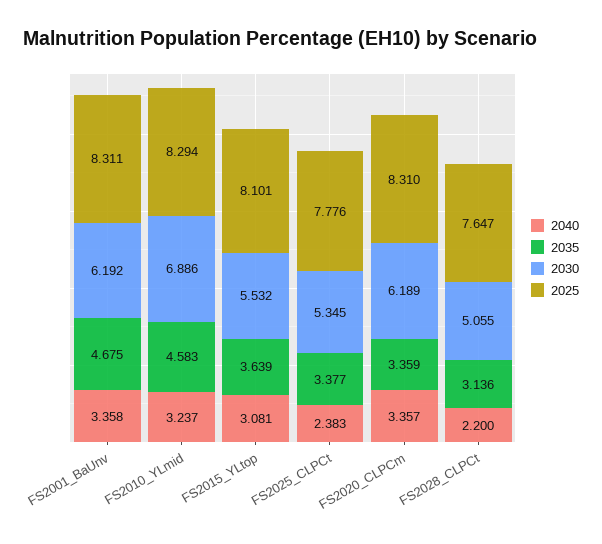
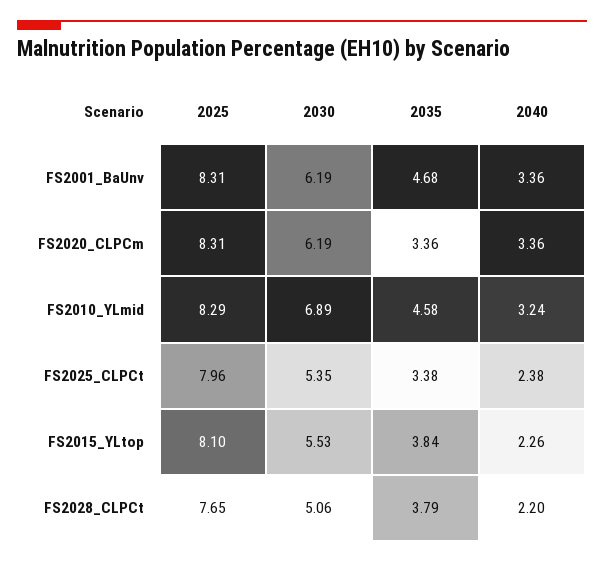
  {
    "2040": {
      "FS2001_BaUnv": 3.358,
      "FS2010_YLmid": 3.237,
-     "FS2015_YLtop": 3.081,
+     "FS2015_YLtop": 2.26,
      "FS2025_CLPCt": 2.383,
      "FS2020_CLPCm": 3.357,
      "FS2028_CLPCt": 2.2
    },
    "2035": {
      "FS2001_BaUnv": 4.675,
      "FS2010_YLmid": 4.583,
-     "FS2015_YLtop": 3.639,
+     "FS2015_YLtop": 3.84,
      "FS2025_CLPCt": 3.377,
      "FS2020_CLPCm": 3.359,
-     "FS2028_CLPCt": 3.136
+     "FS2028_CLPCt": 3.79
    },
    "2030": {
      "FS2001_BaUnv": 6.192,
      "FS2010_YLmid": 6.886,
      "FS2015_YLtop": 5.532,
      "FS2025_CLPCt": 5.345,
      "FS2020_CLPCm": 6.189,
      "FS2028_CLPCt": 5.055
    },
    "2025": {
      "FS2001_BaUnv": 8.311,
      "FS2010_YLmid": 8.294,
      "FS2015_YLtop": 8.101,
-     "FS2025_CLPCt": 7.776,
+     "FS2025_CLPCt": 7.96,
      "FS2020_CLPCm": 8.31,
      "FS2028_CLPCt": 7.647
    }
  }

